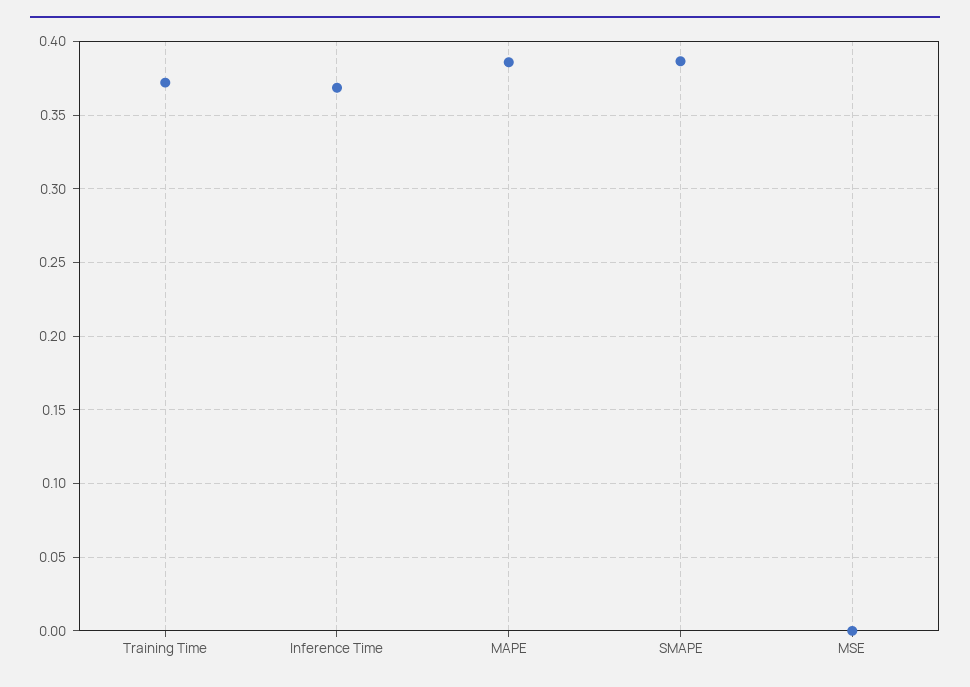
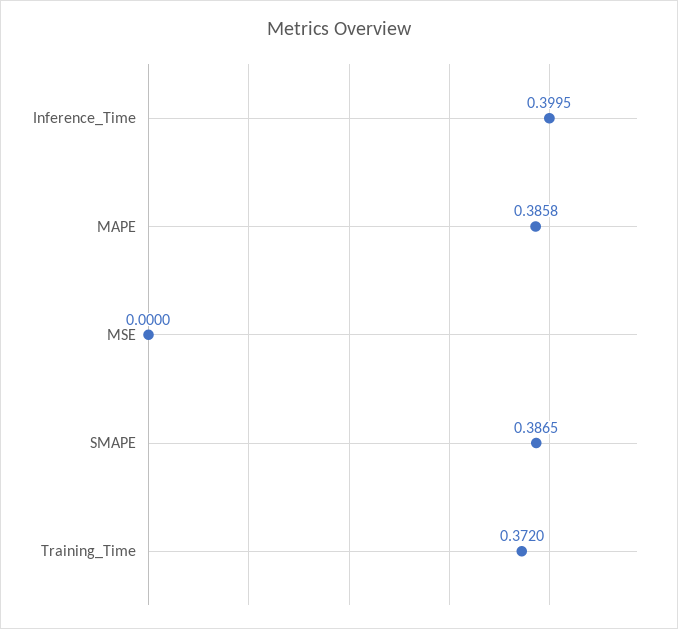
  {
    "Training Time": 0.372,
-   "Inference Time": 0.37,
+   "Inference Time": 0.3995,
    "MAPE": 0.3858,
    "SMAPE": 0.3865,
    "MSE": 0
  }

